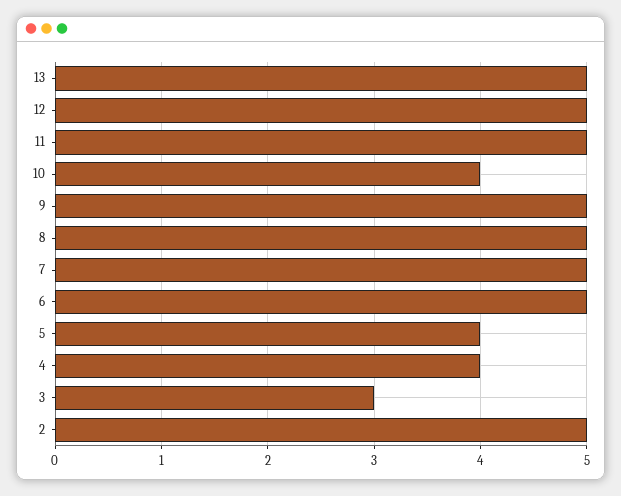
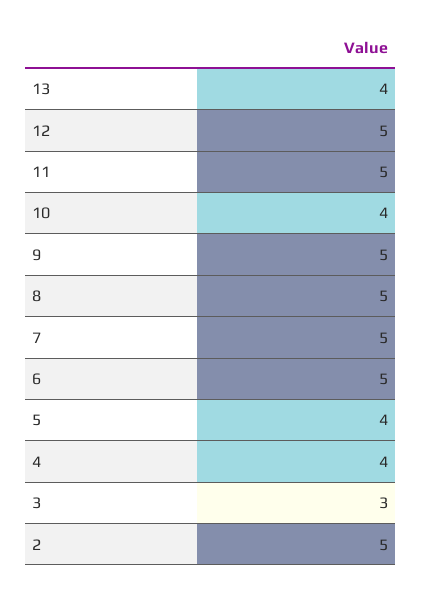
  {
-   "13": 5,
+   "13": 4,
    "12": 5,
    "11": 5,
    "10": 4,
    "9": 5,
    "8": 5,
    "7": 5,
    "6": 5,
    "5": 4,
    "4": 4,
    "3": 3,
    "2": 5
  }

